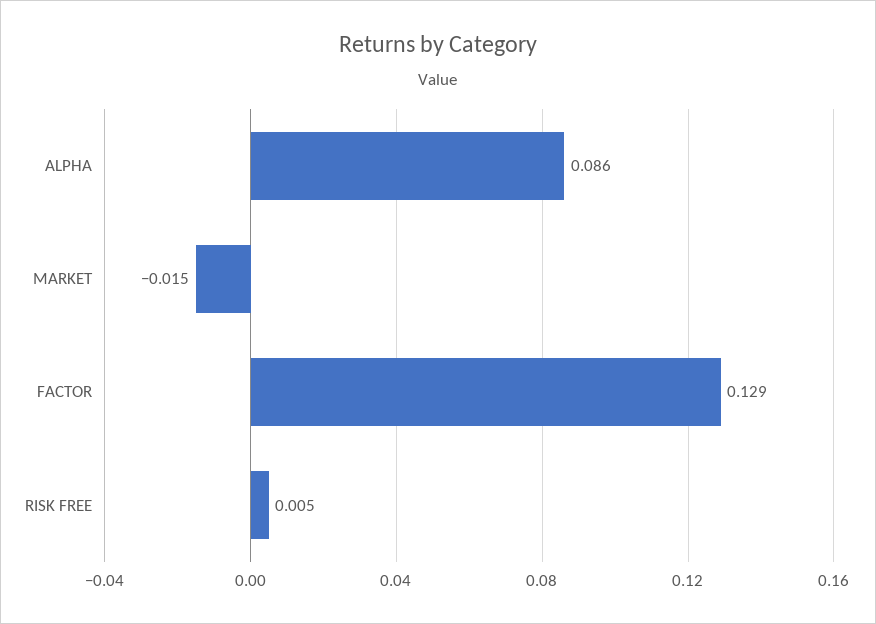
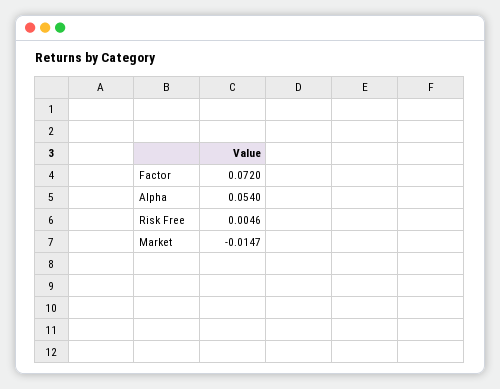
  {
-   "ALPHA": 0.086,
+   "ALPHA": 0.054,
    "MARKET": -0.0147,
-   "FACTOR": 0.129,
+   "FACTOR": 0.072,
    "RISK FREE": 0.0046
  }

